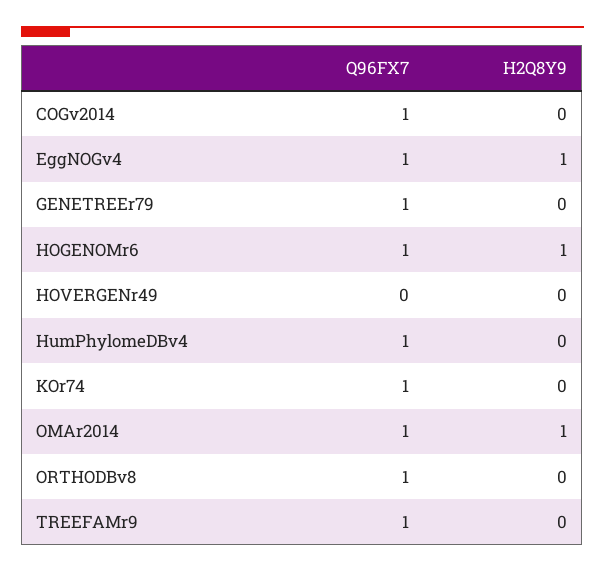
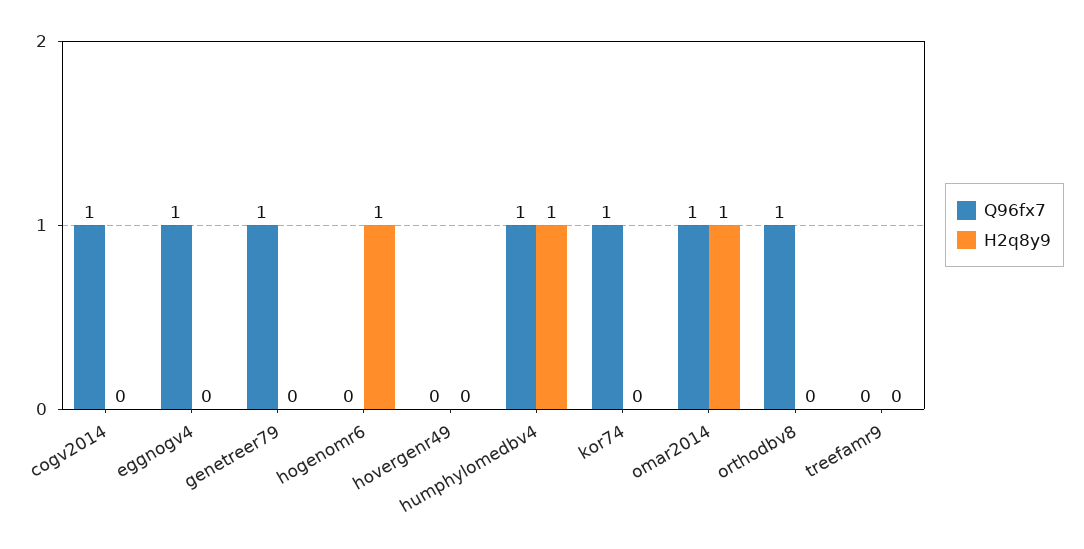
  {
    "Q96FX7": {
      "COGv2014": 1,
      "EggNOGv4": 1,
      "GENETREEr79": 1,
-     "HOGENOMr6": 1,
+     "HOGENOMr6": 0,
      "HOVERGENr49": 0,
      "HumPhylomeDBv4": 1,
      "KOr74": 1,
      "OMAr2014": 1,
      "ORTHODBv8": 1,
-     "TREEFAMr9": 1
+     "TREEFAMr9": 0
    },
    "H2Q8Y9": {
      "COGv2014": 0,
-     "EggNOGv4": 1,
+     "EggNOGv4": 0,
      "GENETREEr79": 0,
      "HOGENOMr6": 1,
      "HOVERGENr49": 0,
-     "HumPhylomeDBv4": 0,
+     "HumPhylomeDBv4": 1,
      "KOr74": 0,
      "OMAr2014": 1,
      "ORTHODBv8": 0,
      "TREEFAMr9": 0
    }
  }

